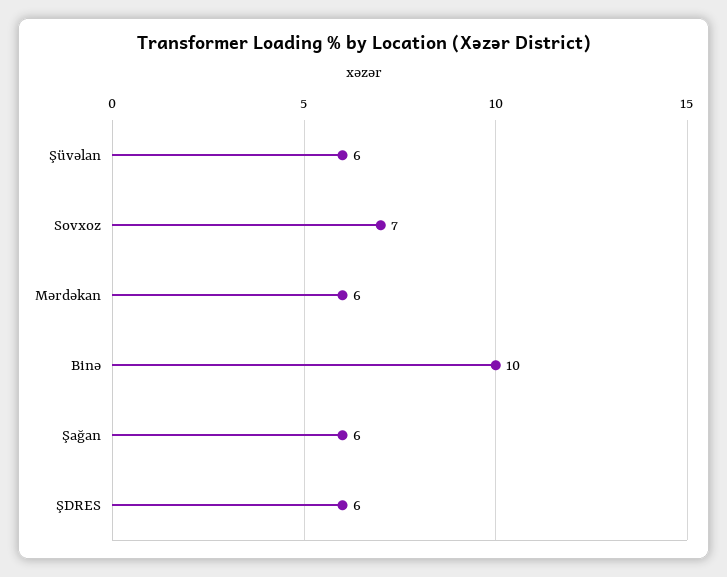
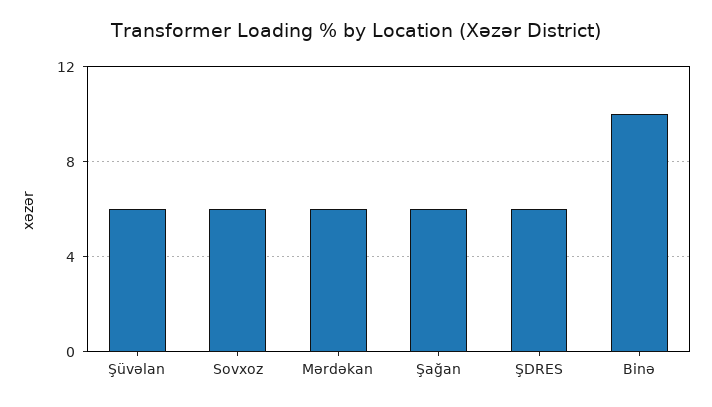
  {
    "Şüvəlan": 6,
-   "Sovxoz": 7,
+   "Sovxoz": 6,
    "Mərdəkan": 6,
    "Binə": 10,
    "Şağan": 6,
    "ŞDRES": 6
  }

